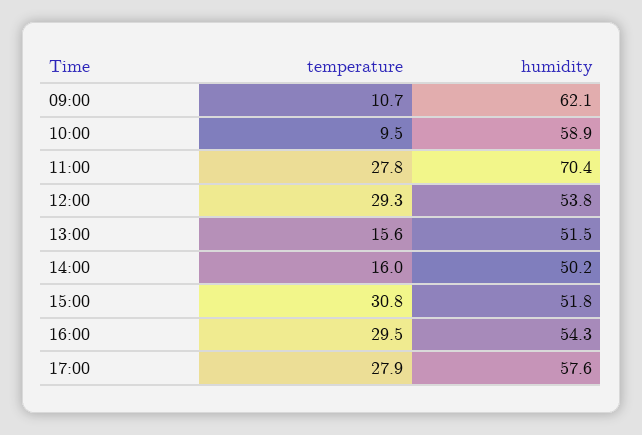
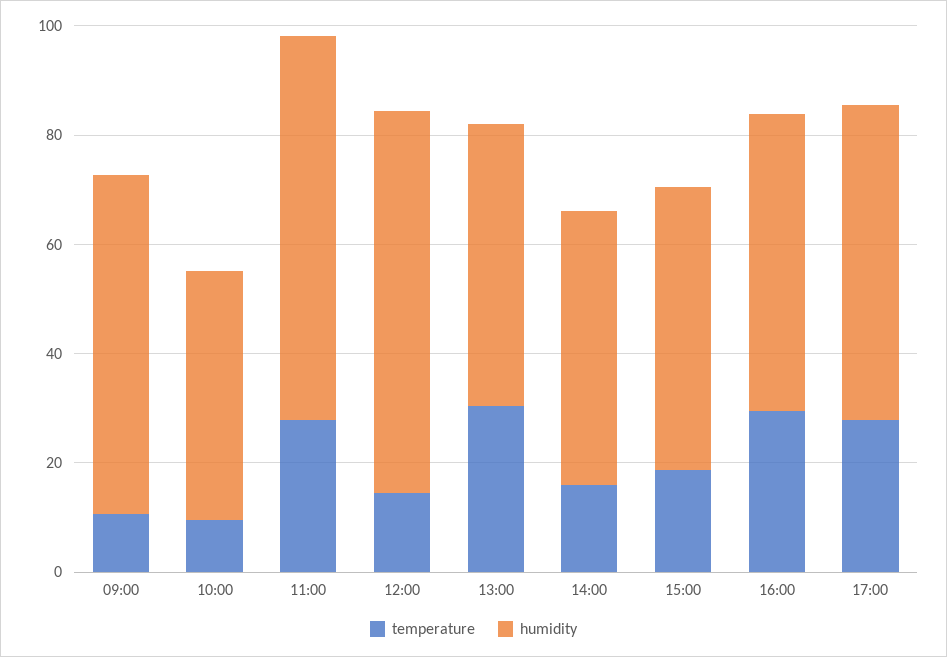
  {
    "temperature": {
      "09:00": 10.7,
      "10:00": 9.5,
      "11:00": 27.8,
-     "12:00": 29.3,
+     "12:00": 15,
-     "13:00": 15.6,
+     "13:00": 30,
      "14:00": 16,
-     "15:00": 30.8,
+     "15:00": 20,
      "16:00": 29.5,
      "17:00": 27.9
    },
    "humidity": {
      "09:00": 62.1,
-     "10:00": 58.9,
+     "10:00": 45,
      "11:00": 70.4,
-     "12:00": 53.8,
+     "12:00": 70,
      "13:00": 51.5,
      "14:00": 50.2,
      "15:00": 51.8,
      "16:00": 54.3,
      "17:00": 57.6
    }
  }

